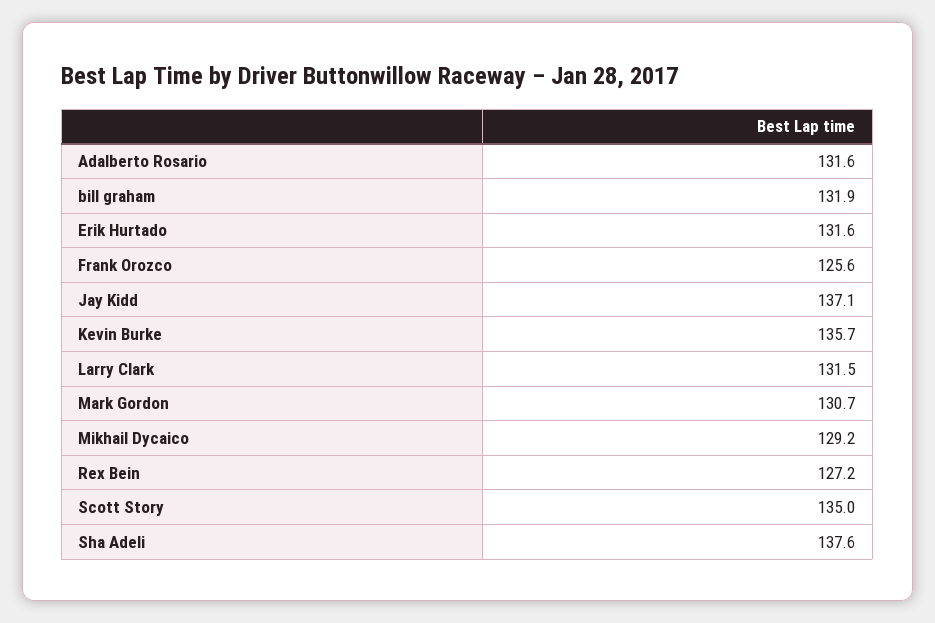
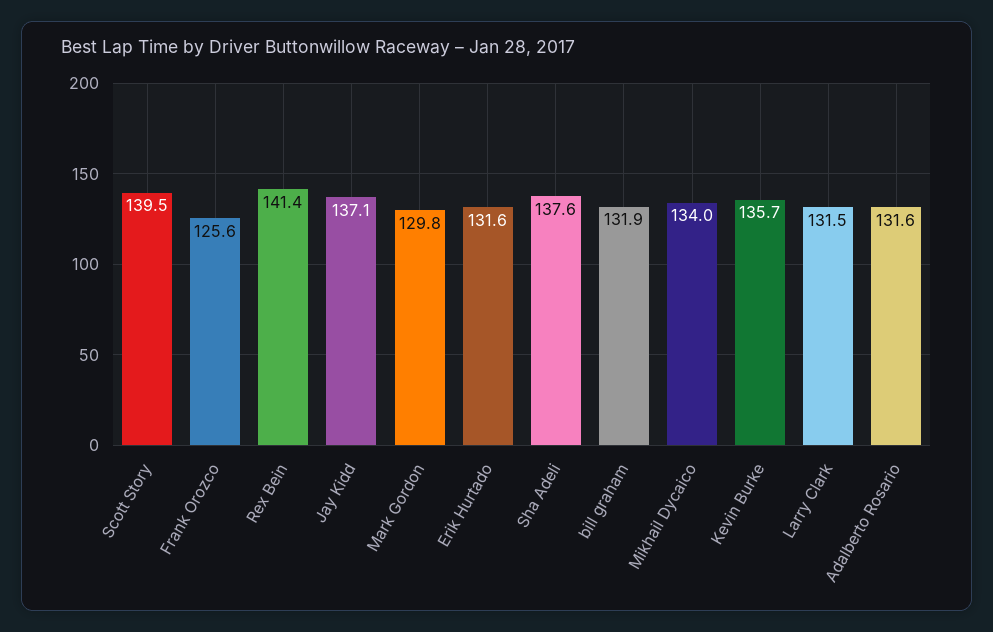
  {
    "Adalberto Rosario": 131.6,
    "bill graham": 131.9,
    "Erik Hurtado": 131.6,
    "Frank Orozco": 125.6,
    "Jay Kidd": 137.1,
    "Kevin Burke": 135.7,
    "Larry Clark": 131.5,
-   "Mark Gordon": 130.7,
+   "Mark Gordon": 129.8,
-   "Mikhail Dycaico": 129.2,
+   "Mikhail Dycaico": 134,
-   "Rex Bein": 127.2,
+   "Rex Bein": 141.4,
-   "Scott Story": 135,
+   "Scott Story": 139.5,
    "Sha Adeli": 137.6
  }

